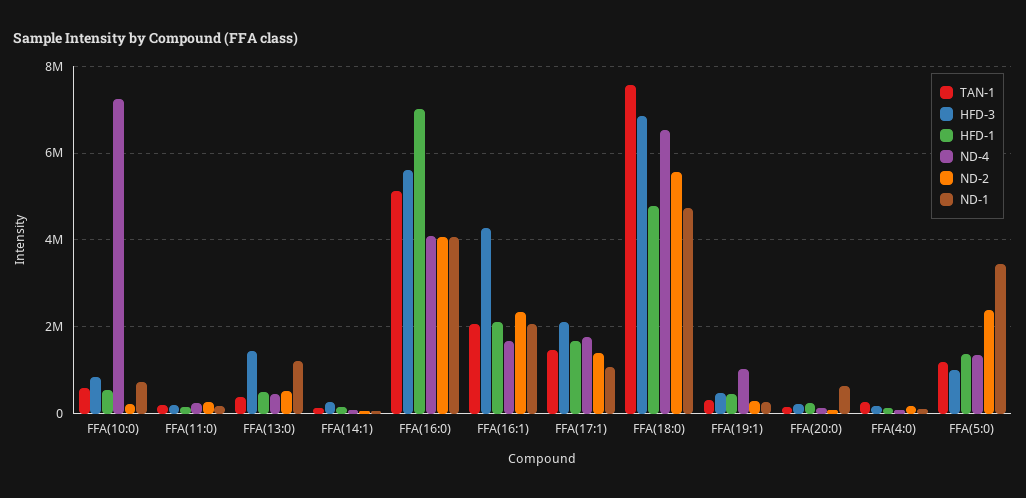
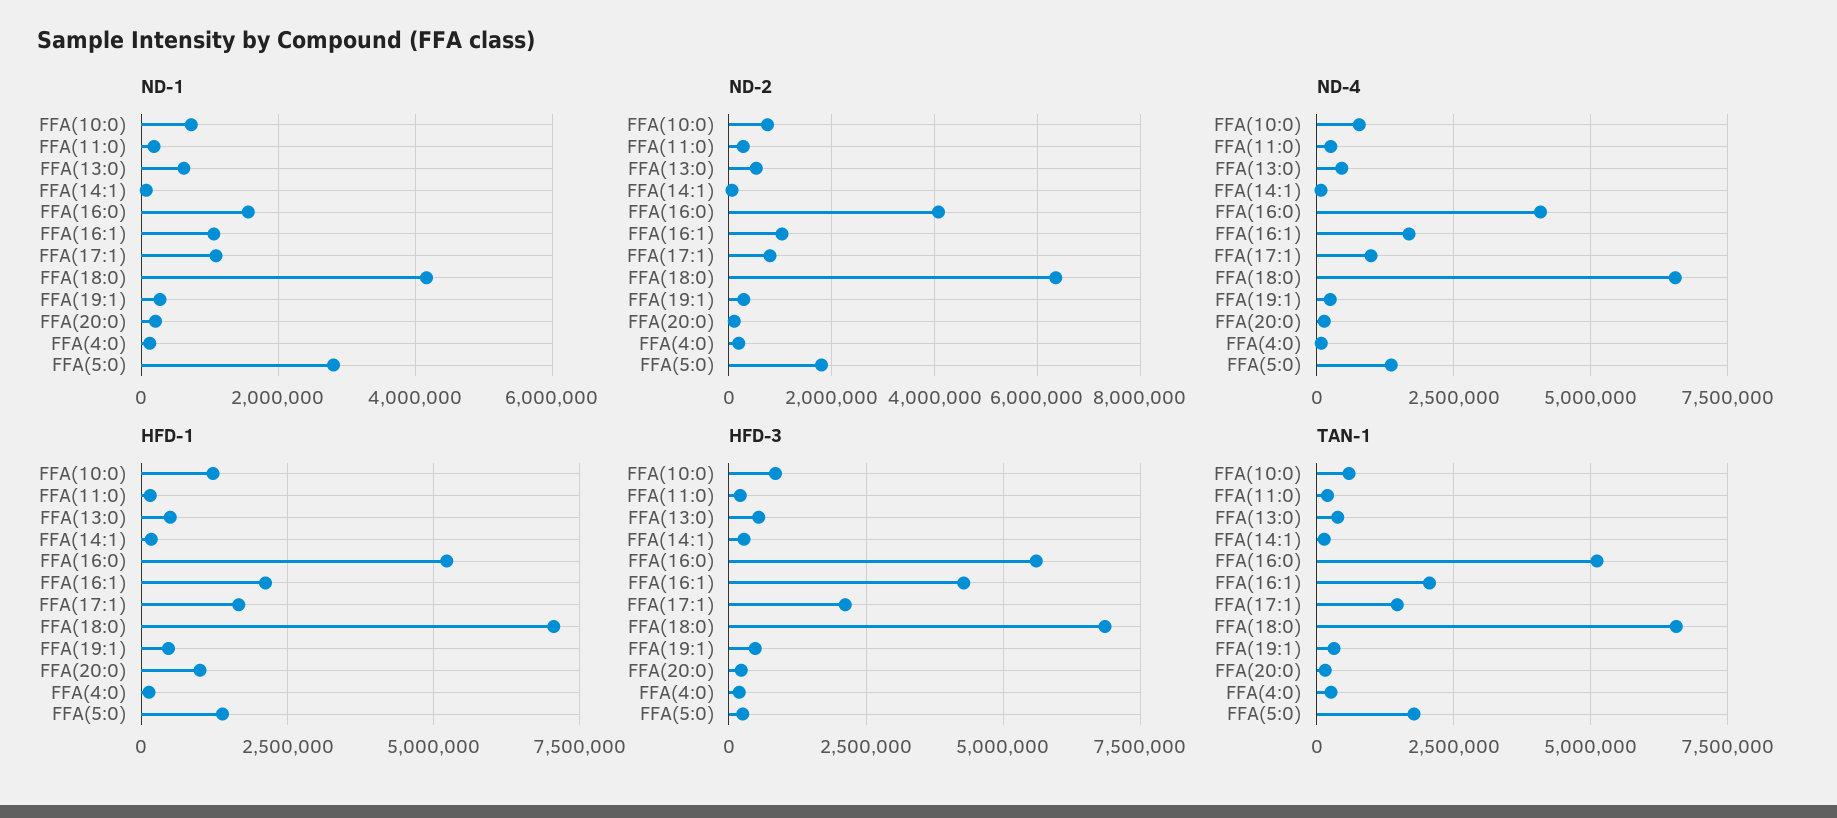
  {
    "TAN-1": {
      "FFA(10:0)": 600000,
      "FFA(11:0)": 200000,
      "FFA(13:0)": 400000,
      "FFA(14:1)": 200000,
      "FFA(16:0)": 5200000,
      "FFA(16:1)": 2000000,
      "FFA(17:1)": 1400000,
-     "FFA(18:0)": 7600000,
+     "FFA(18:0)": 6500000,
      "FFA(19:1)": 400000,
      "FFA(20:0)": 200000,
      "FFA(4:0)": 200000,
-     "FFA(5:0)": 1200000
+     "FFA(5:0)": 1750000
    },
    "HFD-3": {
      "FFA(10:0)": 800000,
      "FFA(11:0)": 200000,
-     "FFA(13:0)": 1400000,
+     "FFA(13:0)": 500000,
      "FFA(14:1)": 200000,
      "FFA(16:0)": 5600000,
      "FFA(16:1)": 4200000,
      "FFA(17:1)": 2200000,
      "FFA(18:0)": 6800000,
      "FFA(19:1)": 400000,
      "FFA(20:0)": 200000,
      "FFA(4:0)": 200000,
-     "FFA(5:0)": 1000000
+     "FFA(5:0)": 250000
    },
    "HFD-1": {
-     "FFA(10:0)": 600000,
+     "FFA(10:0)": 1250000,
      "FFA(11:0)": 200000,
      "FFA(13:0)": 400000,
      "FFA(14:1)": 200000,
-     "FFA(16:0)": 7000000,
+     "FFA(16:0)": 5250000,
      "FFA(16:1)": 2200000,
      "FFA(17:1)": 1600000,
-     "FFA(18:0)": 4800000,
+     "FFA(18:0)": 7000000,
      "FFA(19:1)": 400000,
-     "FFA(20:0)": 200000,
+     "FFA(20:0)": 1000000,
      "FFA(4:0)": 200000,
      "FFA(5:0)": 1400000
    },
    "ND-4": {
-     "FFA(10:0)": 7200000,
+     "FFA(10:0)": 750000,
      "FFA(11:0)": 200000,
      "FFA(13:0)": 400000,
      "FFA(14:1)": 0,
      "FFA(16:0)": 4000000,
      "FFA(16:1)": 1600000,
-     "FFA(17:1)": 1800000,
+     "FFA(17:1)": 1000000,
      "FFA(18:0)": 6600000,
-     "FFA(19:1)": 1000000,
+     "FFA(19:1)": 250000,
      "FFA(20:0)": 200000,
      "FFA(4:0)": 0,
      "FFA(5:0)": 1400000
    },
    "ND-2": {
-     "FFA(10:0)": 200000,
+     "FFA(10:0)": 800000,
      "FFA(11:0)": 200000,
      "FFA(13:0)": 600000,
      "FFA(14:1)": 0,
      "FFA(16:0)": 4000000,
-     "FFA(16:1)": 2400000,
+     "FFA(16:1)": 1000000,
-     "FFA(17:1)": 1400000,
+     "FFA(17:1)": 800000,
-     "FFA(18:0)": 5600000,
+     "FFA(18:0)": 6400000,
      "FFA(19:1)": 200000,
      "FFA(20:0)": 200000,
      "FFA(4:0)": 200000,
-     "FFA(5:0)": 2400000
+     "FFA(5:0)": 1800000
    },
    "ND-1": {
      "FFA(10:0)": 800000,
      "FFA(11:0)": 200000,
-     "FFA(13:0)": 1200000,
+     "FFA(13:0)": 600000,
      "FFA(14:1)": 0,
-     "FFA(16:0)": 4000000,
+     "FFA(16:0)": 1600000,
-     "FFA(16:1)": 2000000,
+     "FFA(16:1)": 1000000,
      "FFA(17:1)": 1000000,
-     "FFA(18:0)": 4800000,
+     "FFA(18:0)": 4200000,
      "FFA(19:1)": 200000,
-     "FFA(20:0)": 600000,
+     "FFA(20:0)": 200000,
      "FFA(4:0)": 200000,
-     "FFA(5:0)": 3400000
+     "FFA(5:0)": 2800000
    }
  }

